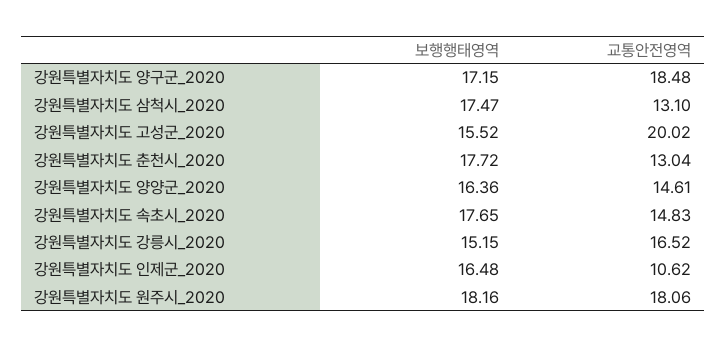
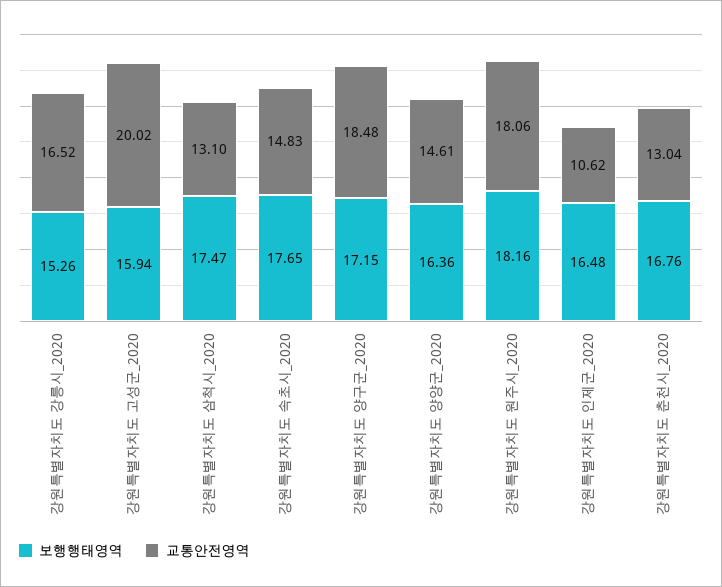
  {
    "보행행태영역": {
      "강원특별자치도 양구군_2020": 17.15,
      "강원특별자치도 삼척시_2020": 17.47,
-     "강원특별자치도 고성군_2020": 15.52,
+     "강원특별자치도 고성군_2020": 15.94,
-     "강원특별자치도 춘천시_2020": 17.72,
+     "강원특별자치도 춘천시_2020": 16.76,
      "강원특별자치도 양양군_2020": 16.36,
      "강원특별자치도 속초시_2020": 17.65,
-     "강원특별자치도 강릉시_2020": 15.15,
+     "강원특별자치도 강릉시_2020": 15.26,
      "강원특별자치도 인제군_2020": 16.48,
      "강원특별자치도 원주시_2020": 18.16
    },
    "교통안전영역": {
      "강원특별자치도 양구군_2020": 18.48,
      "강원특별자치도 삼척시_2020": 13.1,
      "강원특별자치도 고성군_2020": 20.02,
      "강원특별자치도 춘천시_2020": 13.04,
      "강원특별자치도 양양군_2020": 14.61,
      "강원특별자치도 속초시_2020": 14.83,
      "강원특별자치도 강릉시_2020": 16.52,
      "강원특별자치도 인제군_2020": 10.62,
      "강원특별자치도 원주시_2020": 18.06
    }
  }

